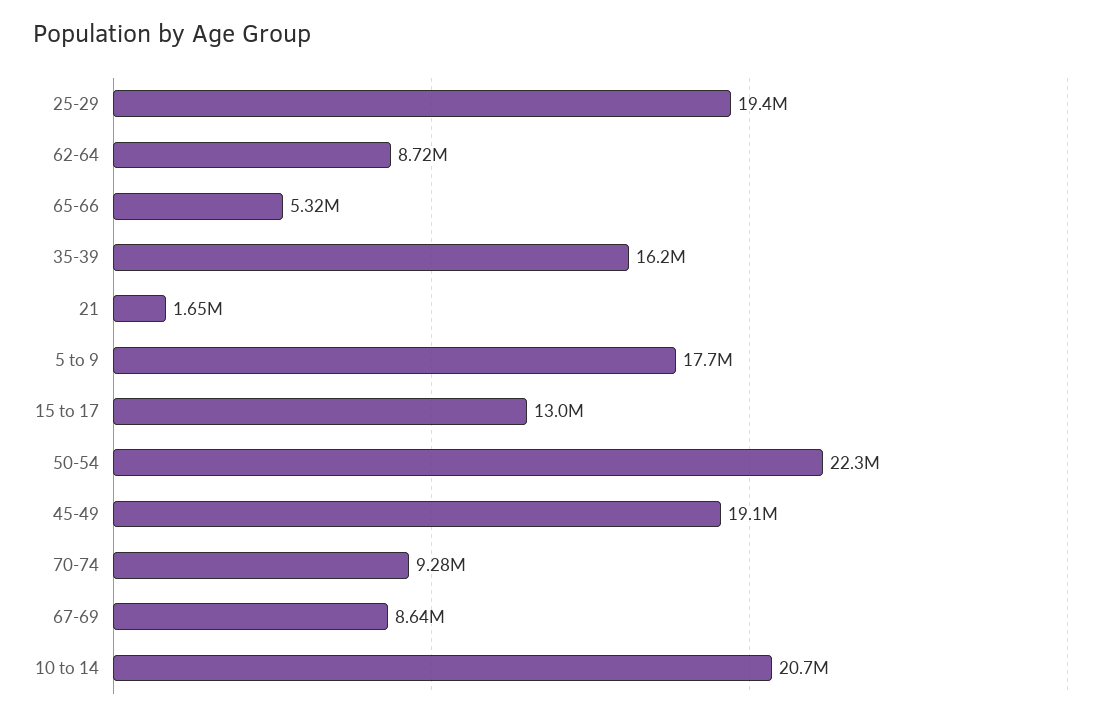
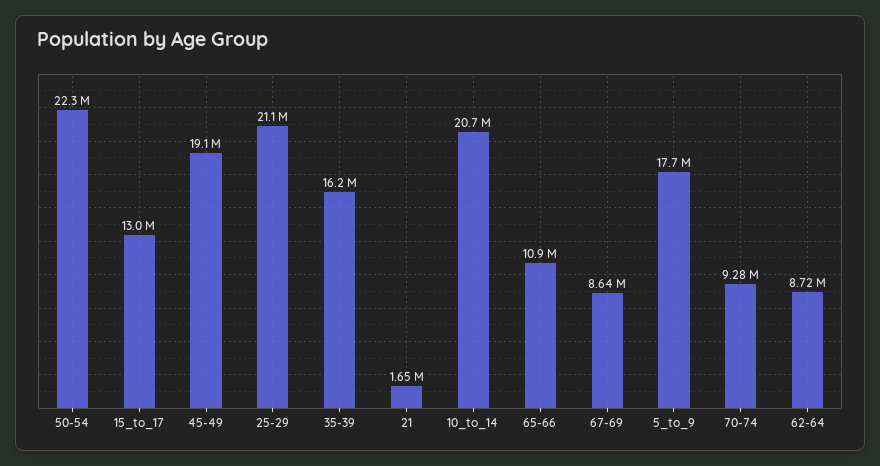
  {
-   "25-29": 19400000,
+   "25-29": 21100000,
    "62-64": 8720000,
-   "65-66": 5320000,
+   "65-66": 10900000,
    "35-39": 16200000,
    "21": 1650000,
    "5 to 9": 17700000,
    "15 to 17": 13000000,
    "50-54": 22300000,
    "45-49": 19100000,
    "70-74": 9280000,
    "67-69": 8640000,
    "10 to 14": 20700000
  }

